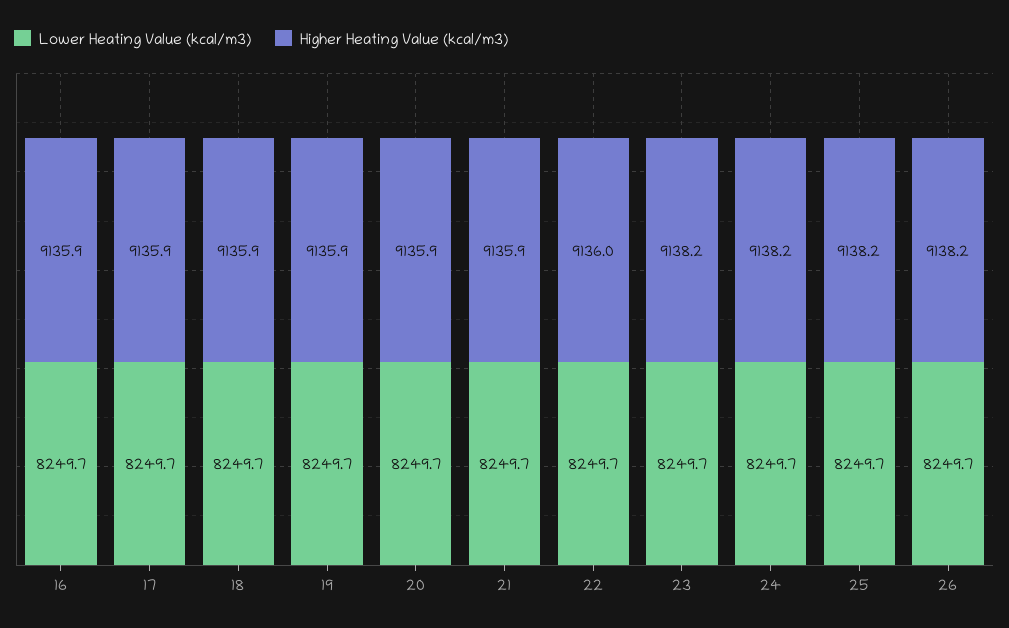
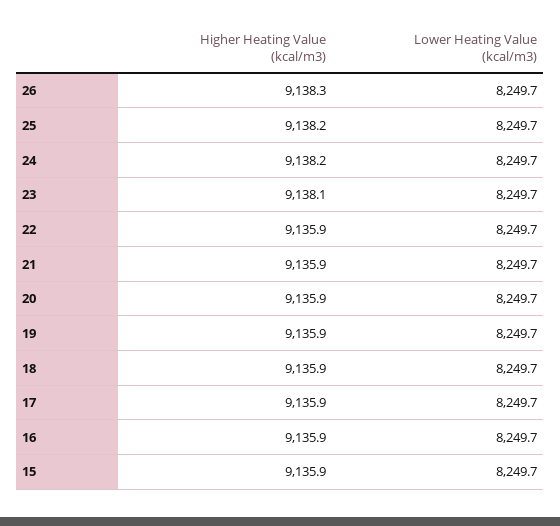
  {
    "Lower Heating Value (kcal/m3)": {
      "16": 8249.7,
      "17": 8249.7,
      "18": 8249.7,
      "19": 8249.7,
      "20": 8249.7,
      "21": 8249.7,
      "22": 8249.7,
      "23": 8249.7,
      "24": 8249.7,
      "25": 8249.7,
-     "26": 8249.7
+     "26": 8249.7,
+     "15": 8249.7
    },
    "Higher Heating Value (kcal/m3)": {
      "16": 9135.9,
      "17": 9135.9,
      "18": 9135.9,
      "19": 9135.9,
      "20": 9135.9,
      "21": 9135.9,
-     "22": 9136,
+     "22": 9135.9,
-     "23": 9138.2,
+     "23": 9138.1,
      "24": 9138.2,
      "25": 9138.2,
-     "26": 9138.2
+     "26": 9138.3,
+     "15": 9135.9
    }
  }

